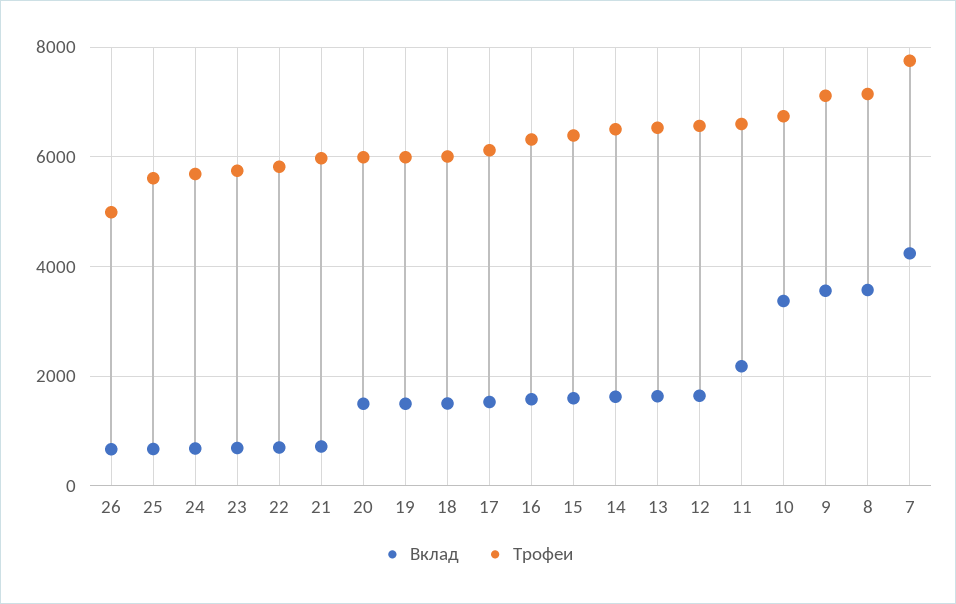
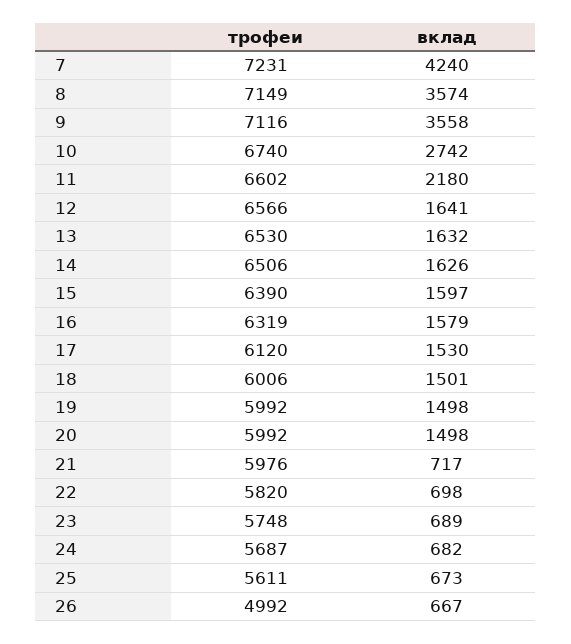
  {
    "Вклад": {
      "26": 667,
      "25": 673,
      "24": 682,
      "23": 689,
      "22": 698,
      "21": 717,
      "20": 1498,
      "19": 1498,
      "18": 1501,
      "17": 1530,
      "16": 1579,
      "15": 1597,
      "14": 1626,
      "13": 1632,
      "12": 1641,
      "11": 2180,
-     "10": 3400,
+     "10": 2742,
      "9": 3558,
      "8": 3574,
      "7": 4240
    },
    "Трофеи": {
      "26": 4992,
      "25": 5611,
      "24": 5687,
      "23": 5748,
      "22": 5820,
      "21": 5976,
      "20": 5992,
      "19": 5992,
      "18": 6006,
      "17": 6120,
      "16": 6319,
      "15": 6390,
      "14": 6506,
      "13": 6530,
      "12": 6566,
      "11": 6602,
      "10": 6740,
      "9": 7116,
      "8": 7149,
-     "7": 7800
+     "7": 7231
    }
  }

